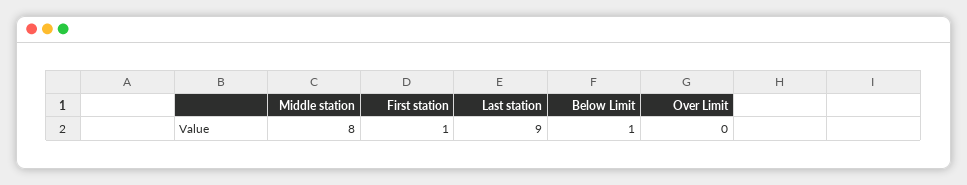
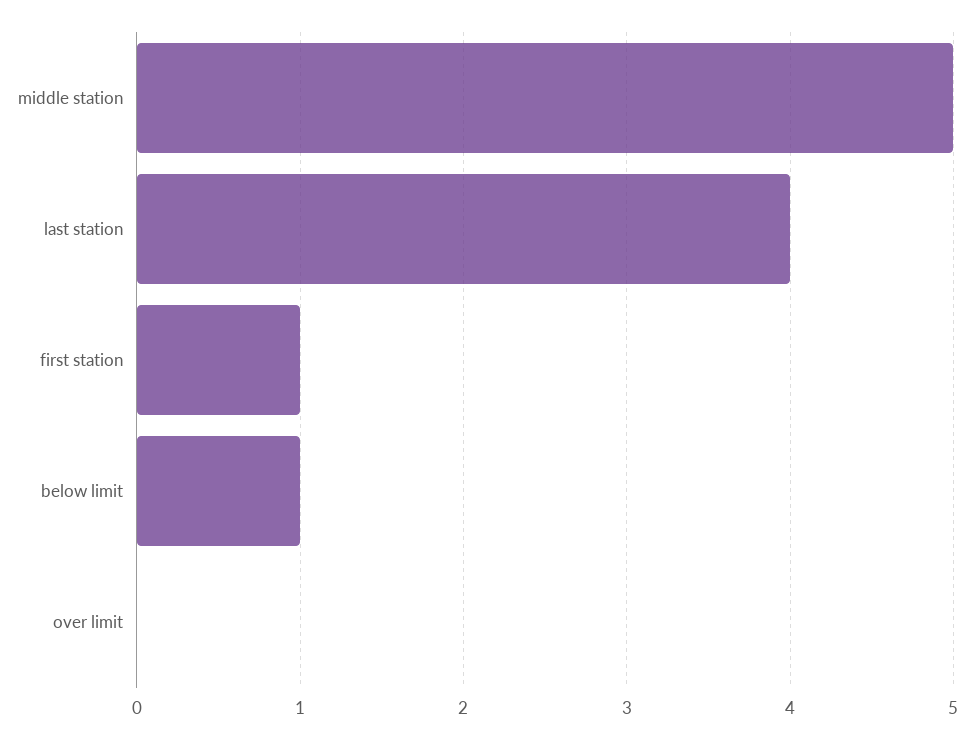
  {
-   "Middle station": 8,
+   "Middle station": 5,
    "First station": 1,
-   "Last station": 9,
+   "Last station": 4,
    "Below Limit": 1,
    "Over Limit": 0
  }

